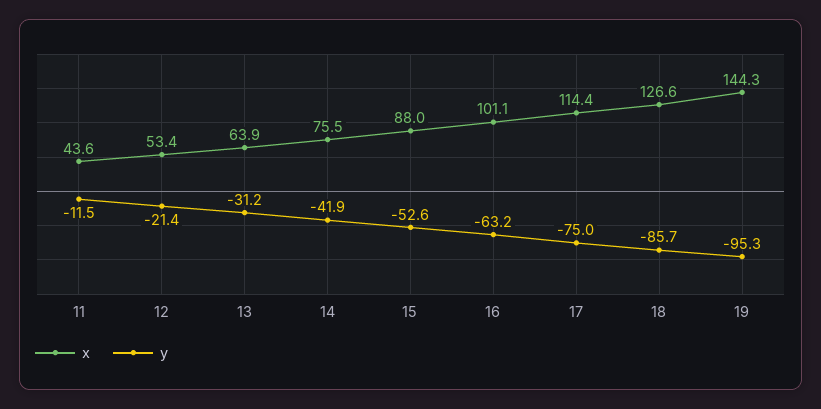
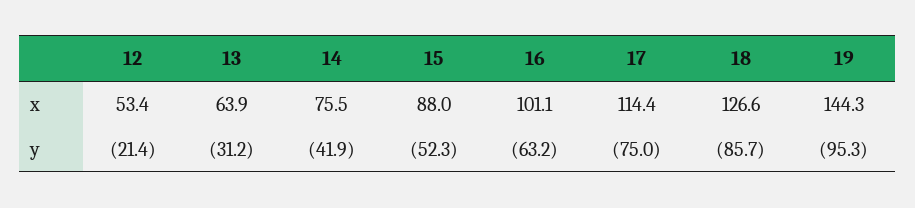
  {
    "x": {
-     "11": 43.6,
      "12": 53.4,
      "13": 63.9,
      "14": 75.5,
      "15": 88,
      "16": 101.1,
      "17": 114.4,
      "18": 126.6,
      "19": 144.3
    },
    "y": {
-     "11": -11.5,
      "12": -21.4,
      "13": -31.2,
      "14": -41.9,
-     "15": -52.6,
+     "15": -52.3,
      "16": -63.2,
      "17": -75,
      "18": -85.7,
      "19": -95.3
    }
  }

